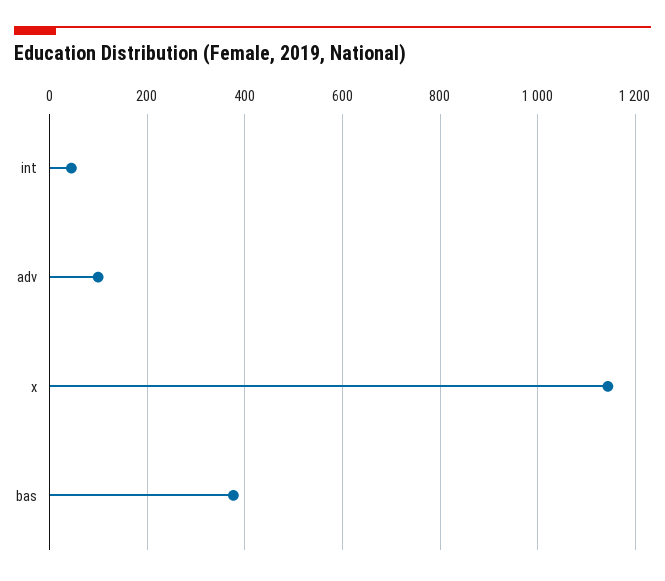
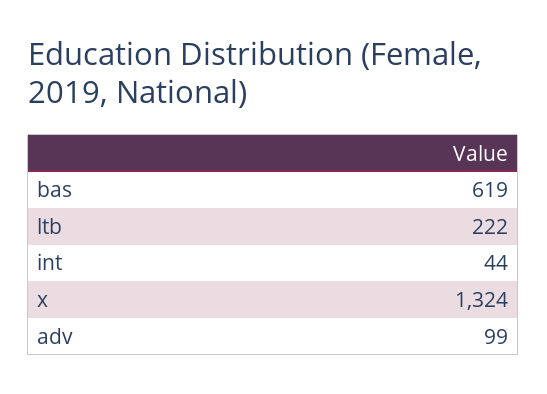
  {
    "int": 44,
    "adv": 99,
-   "x": 1140,
+   "x": 1324,
-   "bas": 380
+   "bas": 619,
+   "ltb": 222
  }

